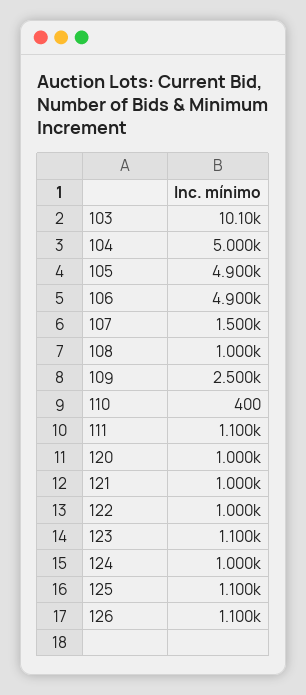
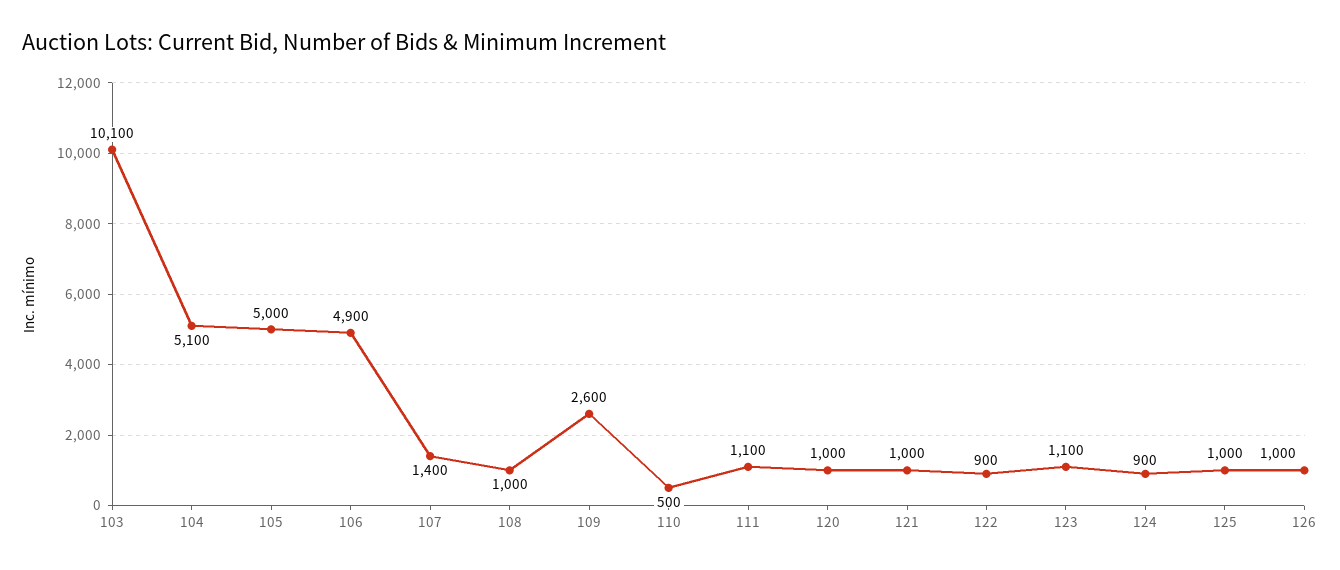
  {
    "103": 10100,
-   "104": 5000,
+   "104": 5100,
-   "105": 4900,
+   "105": 5000,
    "106": 4900,
-   "107": 1500,
+   "107": 1400,
    "108": 1000,
-   "109": 2500,
+   "109": 2600,
-   "110": 400,
+   "110": 500,
    "111": 1100,
    "120": 1000,
    "121": 1000,
-   "122": 1000,
+   "122": 900,
    "123": 1100,
-   "124": 1000,
+   "124": 900,
-   "125": 1100,
+   "125": 1000,
-   "126": 1100
+   "126": 1000
  }

